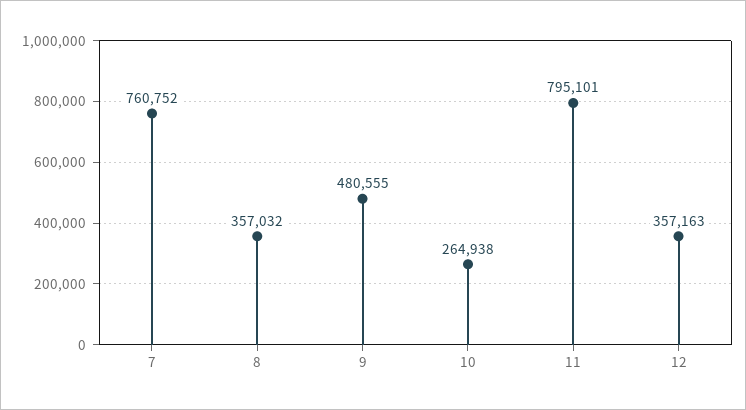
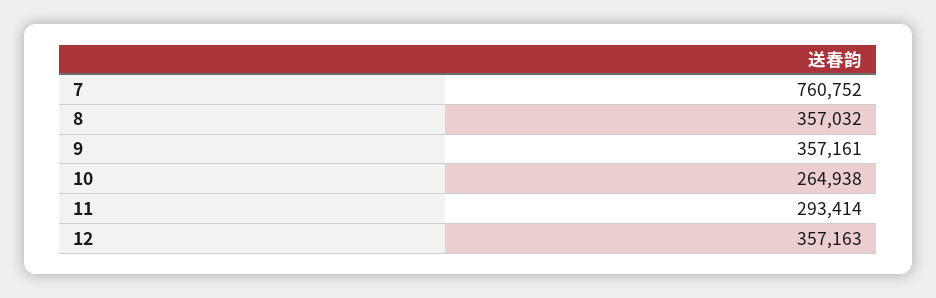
  {
    "7": 760752,
    "8": 357032,
-   "9": 480555,
+   "9": 357161,
    "10": 264938,
-   "11": 795101,
+   "11": 293414,
    "12": 357163
  }

